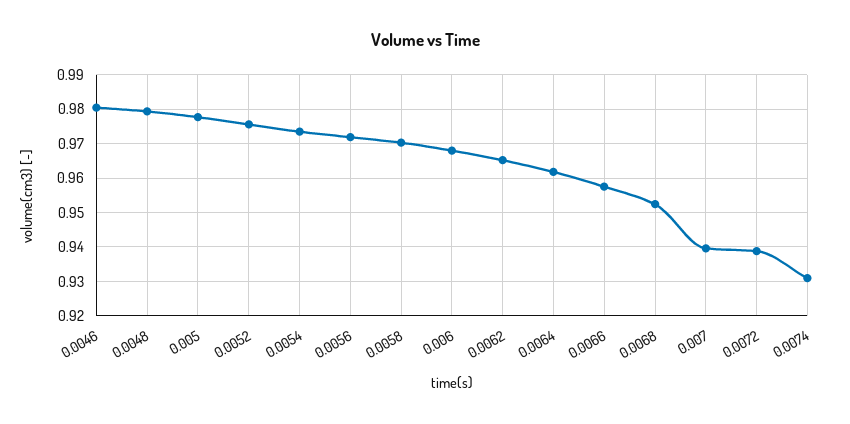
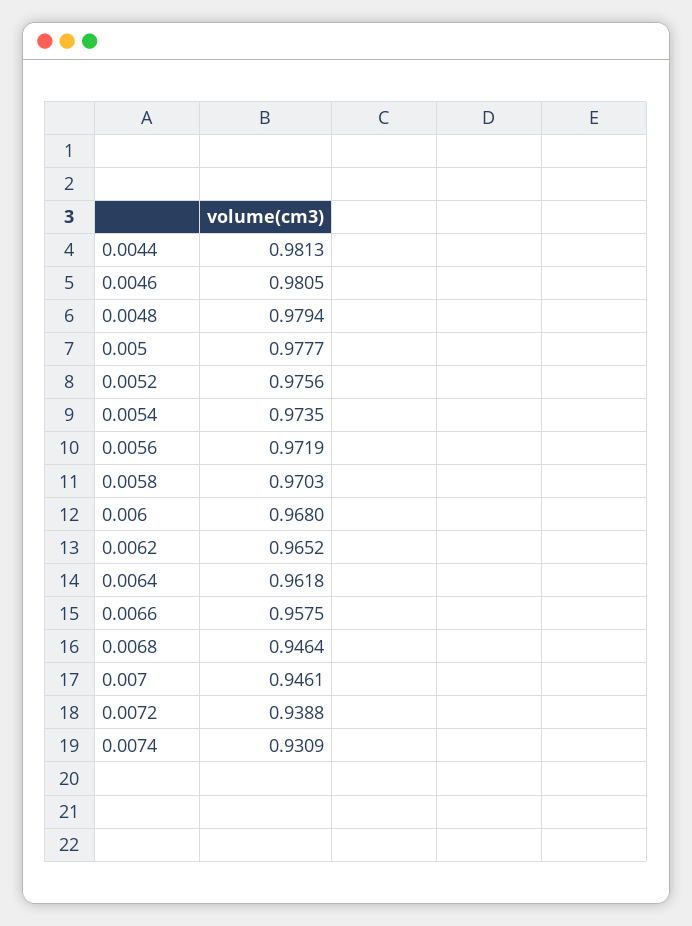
  {
    "0.0046": 0.9805,
    "0.0048": 0.9794,
    "0.005": 0.9777,
    "0.0052": 0.9756,
    "0.0054": 0.9735,
    "0.0056": 0.9719,
    "0.0058": 0.9703,
    "0.006": 0.968,
    "0.0062": 0.9652,
    "0.0064": 0.9618,
    "0.0066": 0.9575,
-   "0.0068": 0.952,
+   "0.0068": 0.9464,
-   "0.007": 0.94,
+   "0.007": 0.9461,
    "0.0072": 0.9388,
-   "0.0074": 0.9309
+   "0.0074": 0.9309,
+   "0.0044": 0.9813
  }

